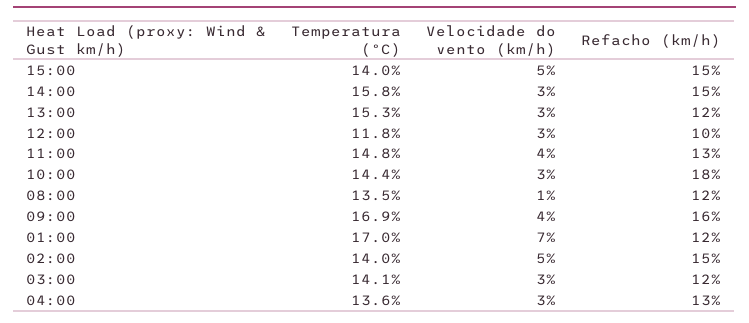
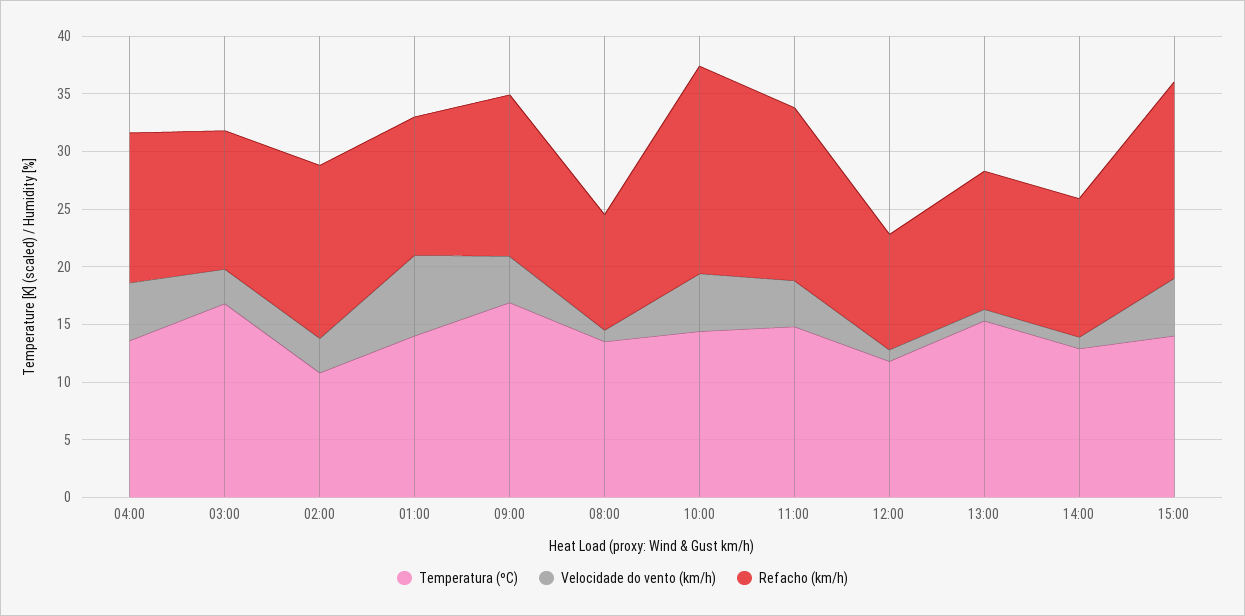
  {
    "Temperatura (ºC)": {
      "15:00": 14,
-     "14:00": 15.8,
+     "14:00": 13,
      "13:00": 15.3,
      "12:00": 11.8,
      "11:00": 14.8,
      "10:00": 14.4,
      "08:00": 13.5,
      "09:00": 16.9,
-     "01:00": 17,
+     "01:00": 14,
-     "02:00": 14,
+     "02:00": 11,
-     "03:00": 14.1,
+     "03:00": 17,
      "04:00": 13.6
    },
    "Velocidade do vento (km/h)": {
      "15:00": 5,
-     "14:00": 3,
+     "14:00": 1,
-     "13:00": 3,
+     "13:00": 1,
-     "12:00": 3,
+     "12:00": 1,
      "11:00": 4,
-     "10:00": 3,
+     "10:00": 5,
      "08:00": 1,
      "09:00": 4,
      "01:00": 7,
-     "02:00": 5,
+     "02:00": 3,
      "03:00": 3,
-     "04:00": 3
+     "04:00": 5
    },
    "Refacho (km/h)": {
-     "15:00": 15,
+     "15:00": 17,
-     "14:00": 15,
+     "14:00": 12,
      "13:00": 12,
      "12:00": 10,
-     "11:00": 13,
+     "11:00": 15,
      "10:00": 18,
-     "08:00": 12,
+     "08:00": 10,
-     "09:00": 16,
+     "09:00": 14,
      "01:00": 12,
      "02:00": 15,
      "03:00": 12,
      "04:00": 13
    }
  }

